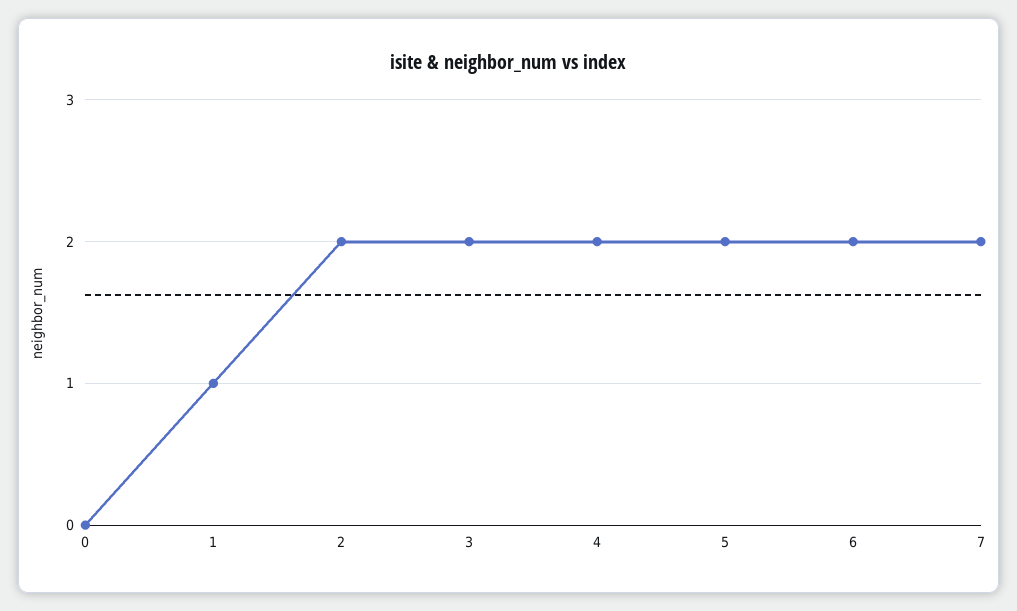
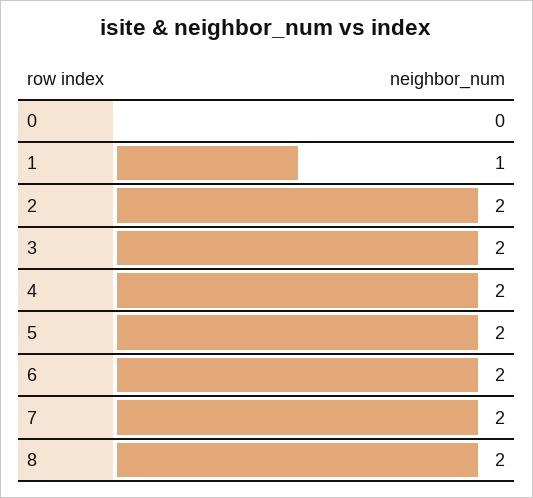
  {
    "0": 0,
    "1": 1,
    "2": 2,
    "3": 2,
    "4": 2,
    "5": 2,
    "6": 2,
-   "7": 2
+   "7": 2,
+   "8": 2
  }

